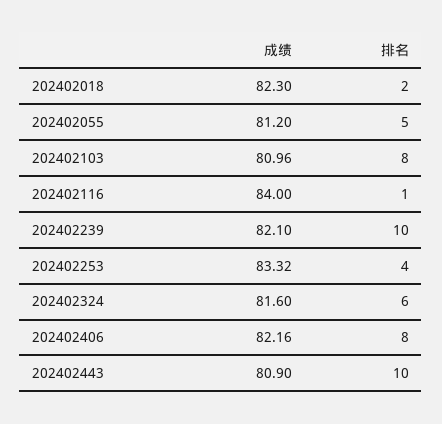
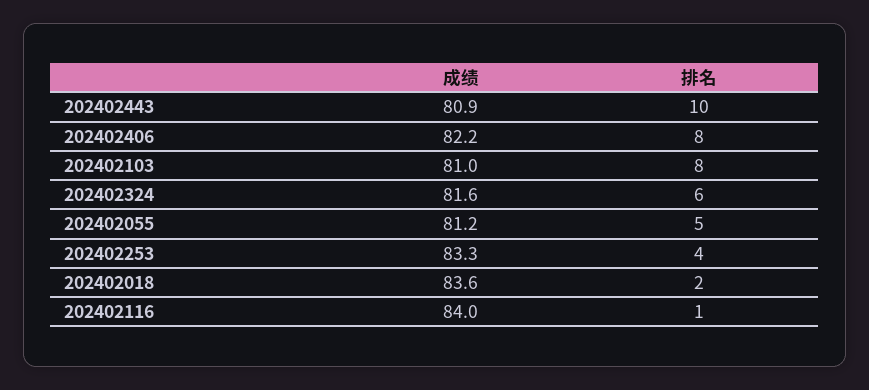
  {
    "成绩": {
-     "202402018": 82.3,
+     "202402018": 83.6,
      "202402055": 81.2,
      "202402103": 80.96,
      "202402116": 84,
-     "202402239": 82.1,
      "202402253": 83.32,
      "202402324": 81.6,
      "202402406": 82.16,
      "202402443": 80.9
    },
    "排名": {
      "202402018": 2,
      "202402055": 5,
      "202402103": 8,
      "202402116": 1,
-     "202402239": 10,
      "202402253": 4,
      "202402324": 6,
      "202402406": 8,
      "202402443": 10
    }
  }

